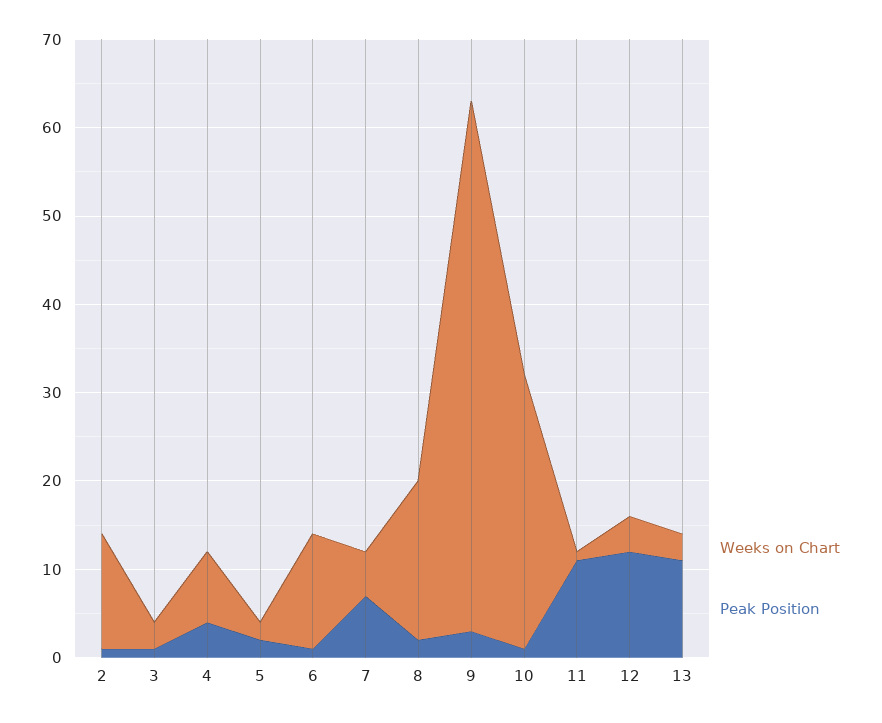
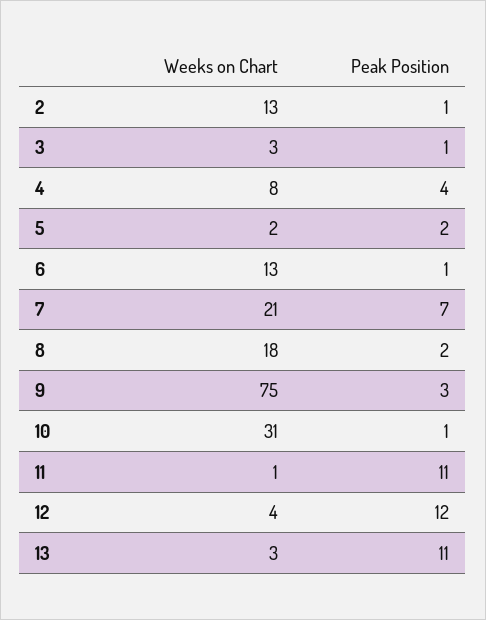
  {
    "Weeks on Chart": {
      "2": 13,
      "3": 3,
      "4": 8,
      "5": 2,
      "6": 13,
-     "7": 5,
+     "7": 21,
      "8": 18,
-     "9": 60,
+     "9": 75,
      "10": 31,
      "11": 1,
      "12": 4,
      "13": 3
    },
    "Peak Position": {
      "2": 1,
      "3": 1,
      "4": 4,
      "5": 2,
      "6": 1,
      "7": 7,
      "8": 2,
      "9": 3,
      "10": 1,
      "11": 11,
      "12": 12,
      "13": 11
    }
  }

